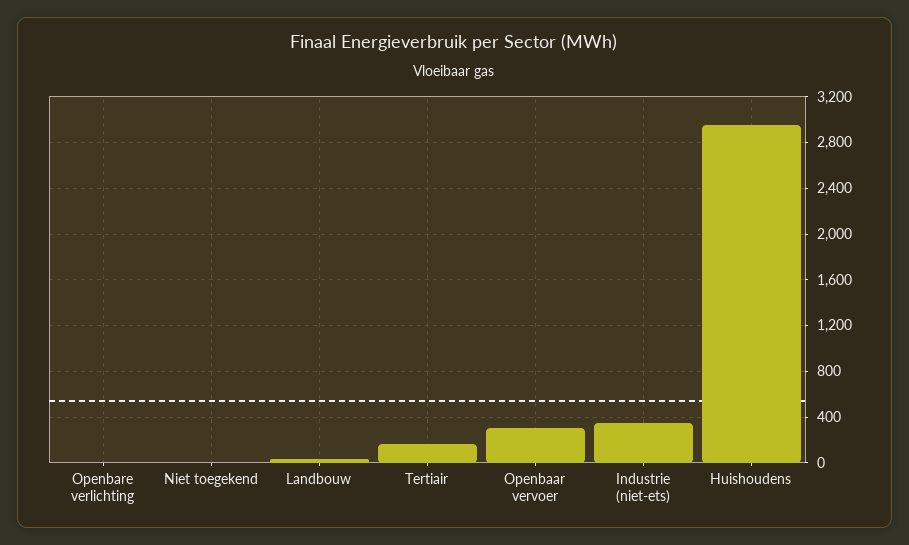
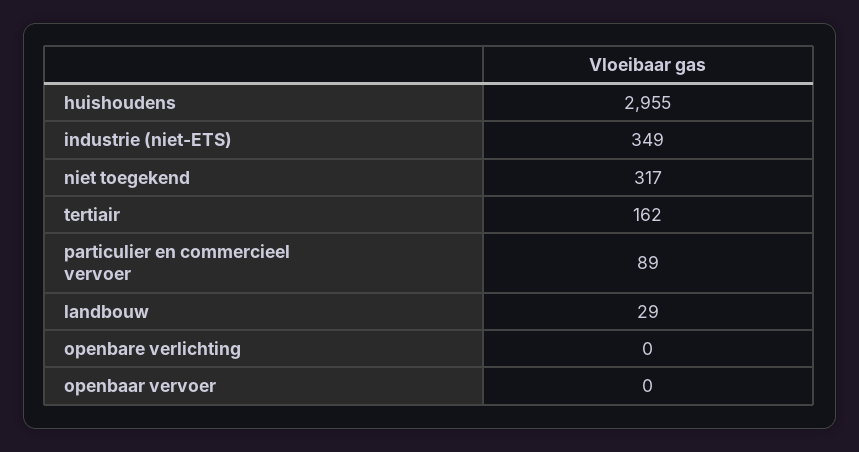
  {
    "Openbare verlichting": 0,
-   "Niet toegekend": 0,
+   "Niet toegekend": 317,
    "Landbouw": 29,
    "Tertiair": 162,
-   "Openbaar vervoer": 300,
+   "Openbaar vervoer": 0,
    "Industrie (niet-ets)": 349,
-   "Huishoudens": 2955
+   "Huishoudens": 2955,
+   "particulier en commercieel vervoer": 89
  }

